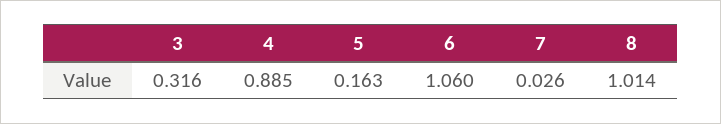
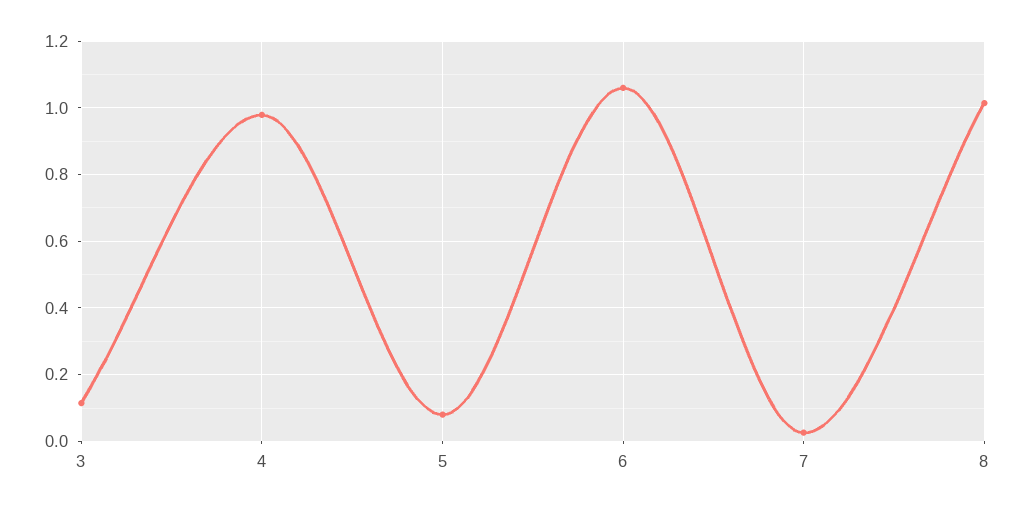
  {
-   "3": 0.316,
+   "3": 0.12,
-   "4": 0.885,
+   "4": 0.98,
-   "5": 0.163,
+   "5": 0.08,
    "6": 1.06,
    "7": 0.026,
    "8": 1.014
  }

